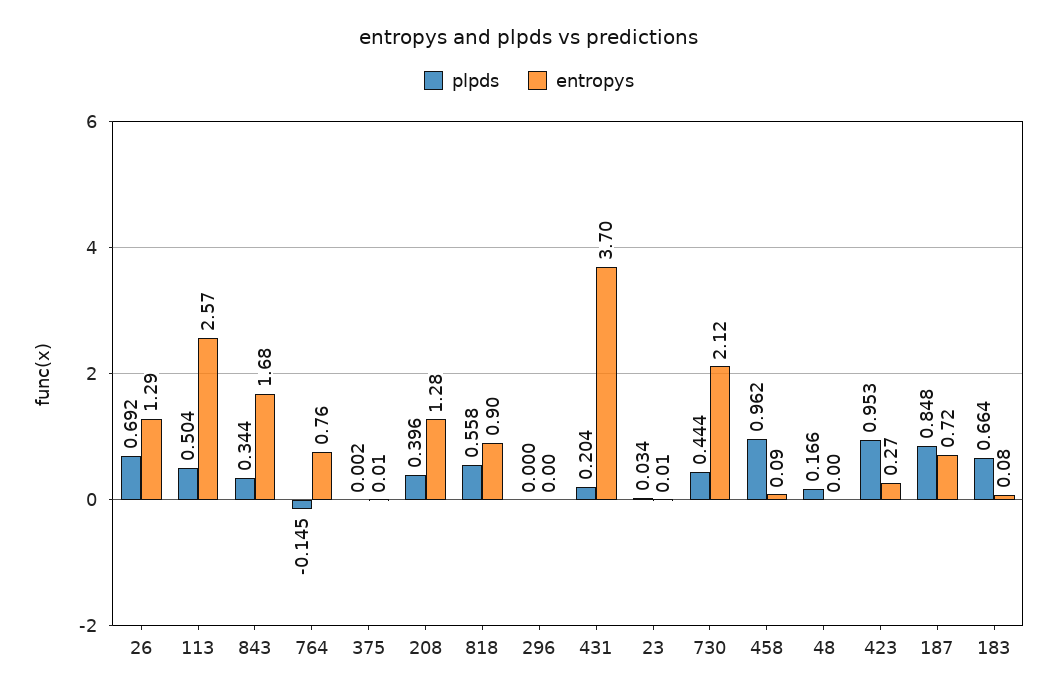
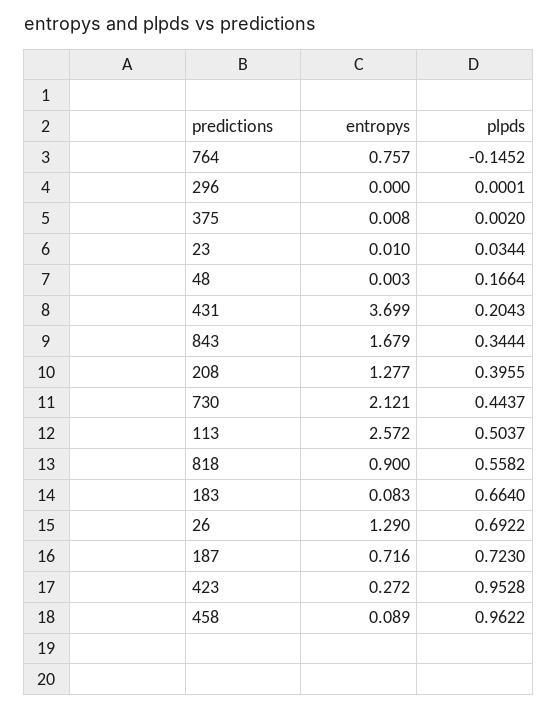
  {
    "plpds": {
      "26": 0.6922,
      "113": 0.5037,
      "843": 0.3444,
      "764": -0.1452,
      "375": 0.002,
      "208": 0.3955,
      "818": 0.5582,
      "296": 0.0001,
      "431": 0.2043,
      "23": 0.0344,
      "730": 0.4437,
      "458": 0.9622,
      "48": 0.1664,
      "423": 0.9528,
-     "187": 0.848,
+     "187": 0.723,
      "183": 0.664
    },
    "entropys": {
      "26": 1.29,
      "113": 2.572,
      "843": 1.679,
      "764": 0.757,
      "375": 0.008,
      "208": 1.277,
      "818": 0.9,
      "296": 0,
      "431": 3.699,
      "23": 0.01,
      "730": 2.121,
      "458": 0.089,
      "48": 0.003,
      "423": 0.272,
      "187": 0.716,
      "183": 0.083
    }
  }

